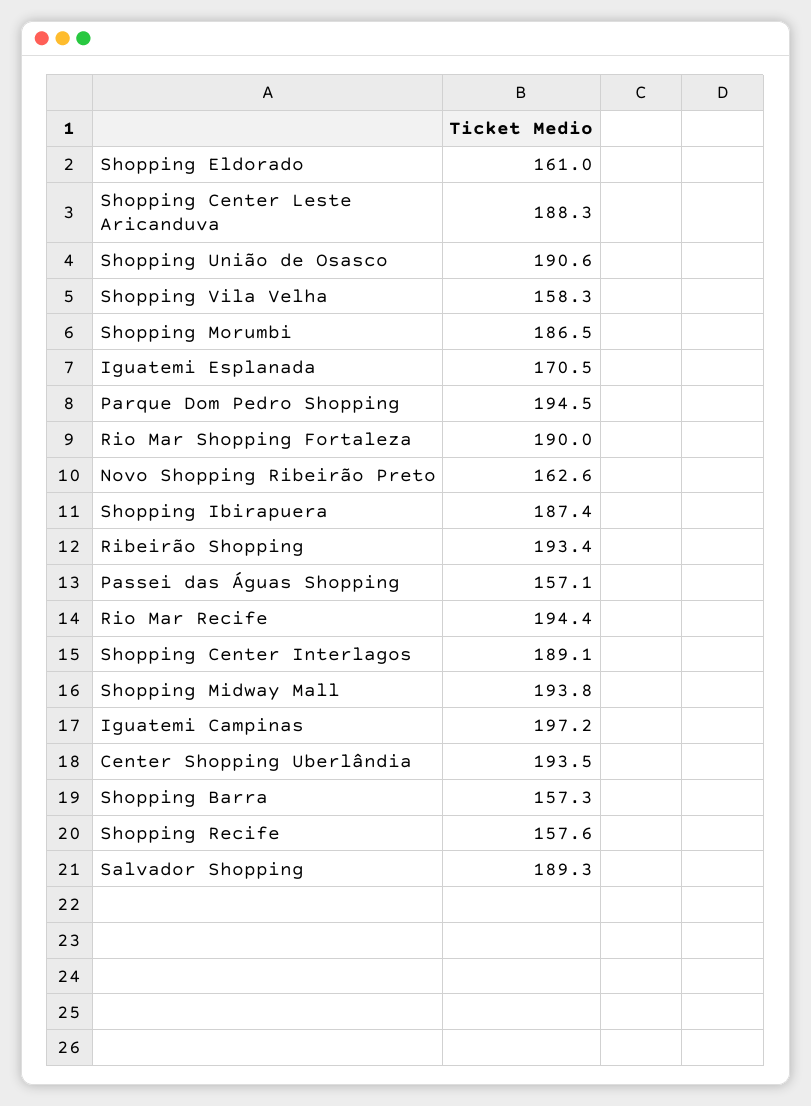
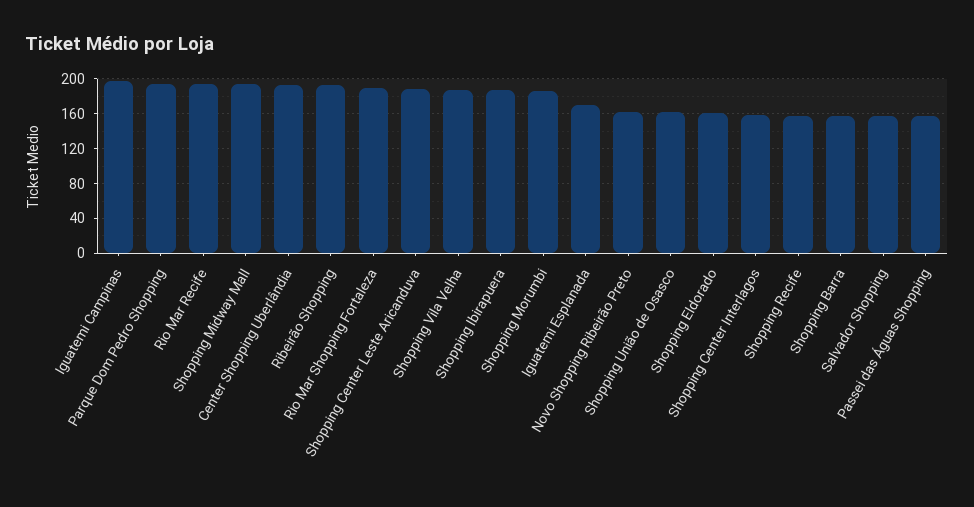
  {
    "Shopping Eldorado": 161,
    "Shopping Center Leste Aricanduva": 188.3,
-   "Shopping União de Osasco": 190.6,
+   "Shopping União de Osasco": 160,
-   "Shopping Vila Velha": 158.3,
+   "Shopping Vila Velha": 190,
    "Shopping Morumbi": 186.5,
    "Iguatemi Esplanada": 170.5,
    "Parque Dom Pedro Shopping": 194.5,
    "Rio Mar Shopping Fortaleza": 190,
    "Novo Shopping Ribeirão Preto": 162.6,
    "Shopping Ibirapuera": 187.4,
    "Ribeirão Shopping": 193.4,
    "Passei das Águas Shopping": 157.1,
    "Rio Mar Recife": 194.4,
-   "Shopping Center Interlagos": 189.1,
+   "Shopping Center Interlagos": 160,
    "Shopping Midway Mall": 193.8,
    "Iguatemi Campinas": 197.2,
    "Center Shopping Uberlândia": 193.5,
    "Shopping Barra": 157.3,
    "Shopping Recife": 157.6,
-   "Salvador Shopping": 189.3
+   "Salvador Shopping": 160
  }

